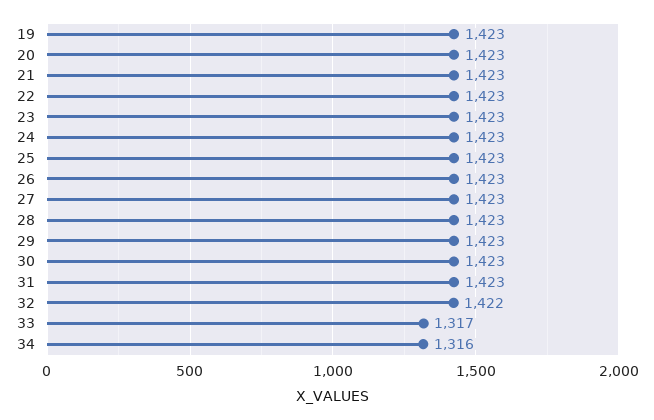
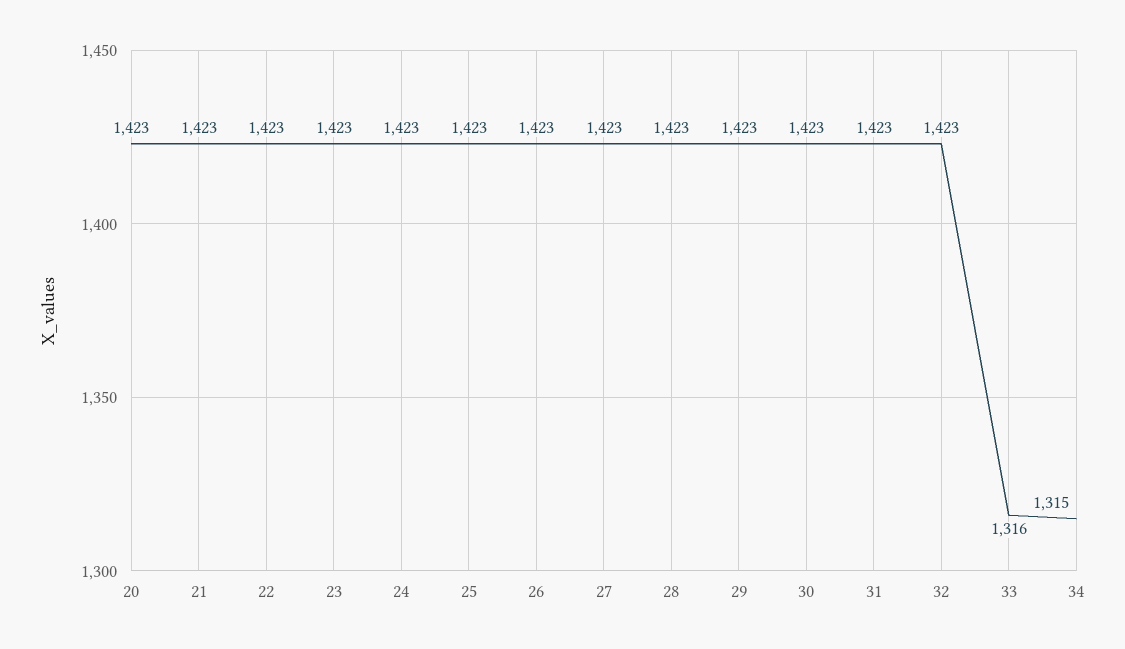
  {
-   "19": 1423,
    "20": 1423,
    "21": 1423,
    "22": 1423,
    "23": 1423,
    "24": 1423,
    "25": 1423,
    "26": 1423,
    "27": 1423,
    "28": 1423,
    "29": 1423,
    "30": 1423,
    "31": 1423,
-   "32": 1422,
+   "32": 1423,
-   "33": 1317,
+   "33": 1316,
-   "34": 1316
+   "34": 1315
  }

